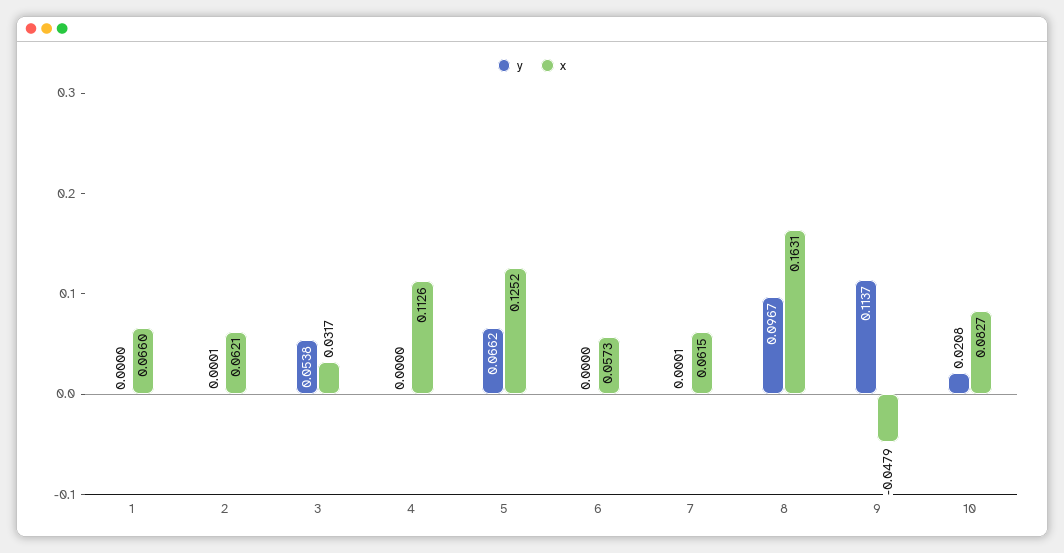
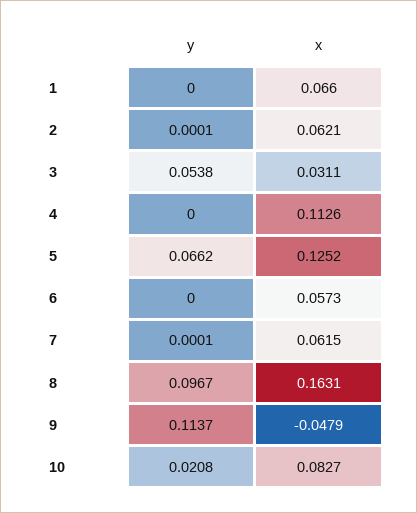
  {
    "y": {
      "1": 0,
      "2": 0.0001,
      "3": 0.0538,
      "4": 0,
      "5": 0.0662,
      "6": 0,
      "7": 0.0001,
      "8": 0.0967,
      "9": 0.1137,
      "10": 0.0208
    },
    "x": {
      "1": 0.066,
      "2": 0.0621,
-     "3": 0.0317,
+     "3": 0.0311,
      "4": 0.1126,
      "5": 0.1252,
      "6": 0.0573,
      "7": 0.0615,
      "8": 0.1631,
      "9": -0.0479,
      "10": 0.0827
    }
  }

